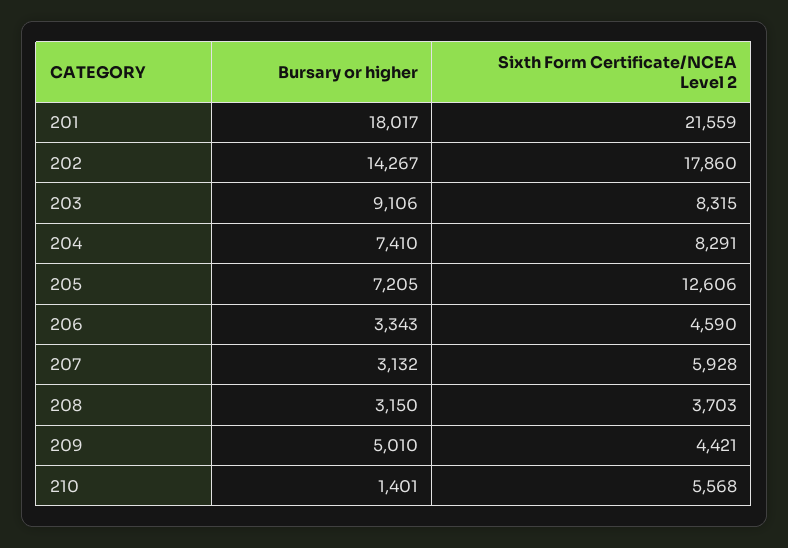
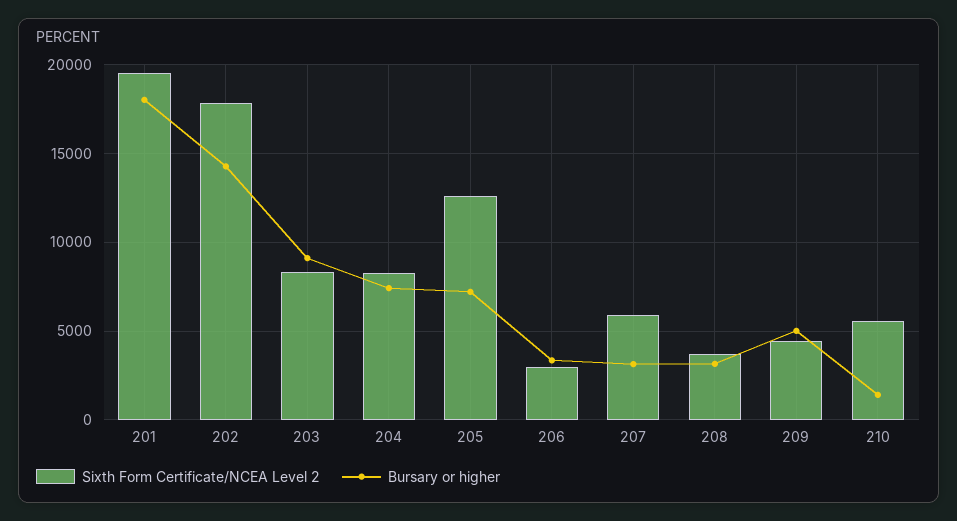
  {
    "Bursary or higher": {
      "201": 18017,
      "202": 14267,
      "203": 9106,
      "204": 7410,
      "205": 7205,
      "206": 3343,
      "207": 3132,
      "208": 3150,
      "209": 5010,
      "210": 1401
    },
    "Sixth Form Certificate/NCEA Level 2": {
-     "201": 21559,
+     "201": 19500,
      "202": 17860,
      "203": 8315,
      "204": 8291,
      "205": 12606,
-     "206": 4590,
+     "206": 3000,
      "207": 5928,
      "208": 3703,
      "209": 4421,
      "210": 5568
    }
  }

